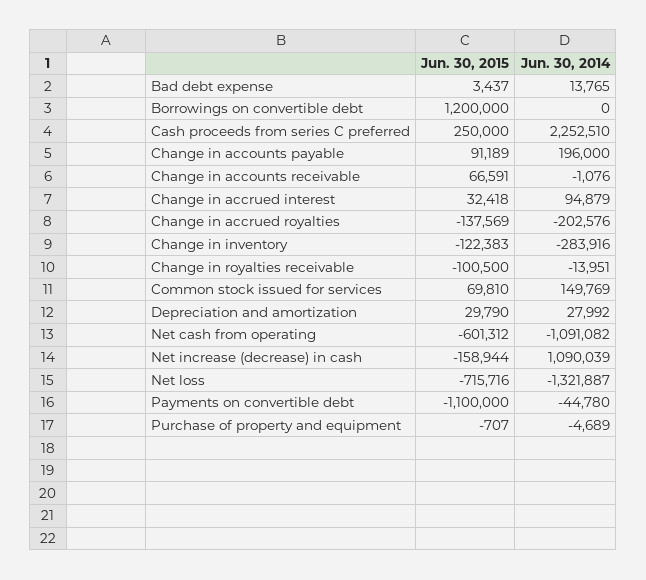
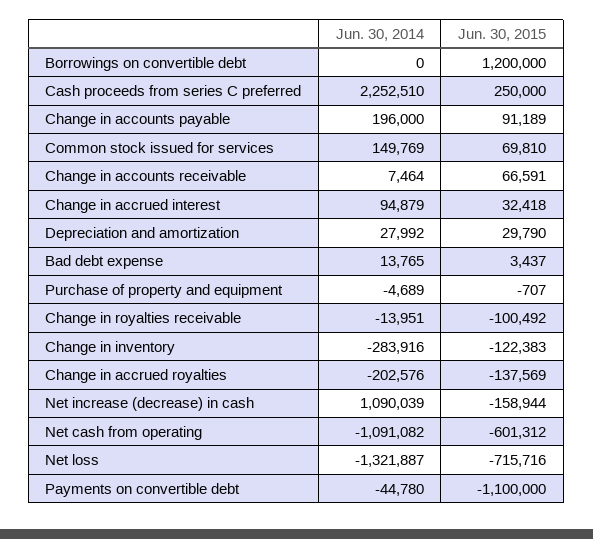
  {
    "Jun. 30, 2015": {
      "Bad debt expense": 3437,
      "Borrowings on convertible debt": 1200000,
      "Cash proceeds from series C preferred": 250000,
      "Change in accounts payable": 91189,
      "Change in accounts receivable": 66591,
      "Change in accrued interest": 32418,
      "Change in accrued royalties": -137569,
      "Change in inventory": -122383,
-     "Change in royalties receivable": -100500,
+     "Change in royalties receivable": -100492,
      "Common stock issued for services": 69810,
      "Depreciation and amortization": 29790,
      "Net cash from operating": -601312,
      "Net increase (decrease) in cash": -158944,
      "Net loss": -715716,
      "Payments on convertible debt": -1100000,
      "Purchase of property and equipment": -707
    },
    "Jun. 30, 2014": {
      "Bad debt expense": 13765,
      "Borrowings on convertible debt": 0,
      "Cash proceeds from series C preferred": 2252510,
      "Change in accounts payable": 196000,
-     "Change in accounts receivable": -1076,
+     "Change in accounts receivable": 7464,
      "Change in accrued interest": 94879,
      "Change in accrued royalties": -202576,
      "Change in inventory": -283916,
      "Change in royalties receivable": -13951,
      "Common stock issued for services": 149769,
      "Depreciation and amortization": 27992,
      "Net cash from operating": -1091082,
      "Net increase (decrease) in cash": 1090039,
      "Net loss": -1321887,
      "Payments on convertible debt": -44780,
      "Purchase of property and equipment": -4689
    }
  }

